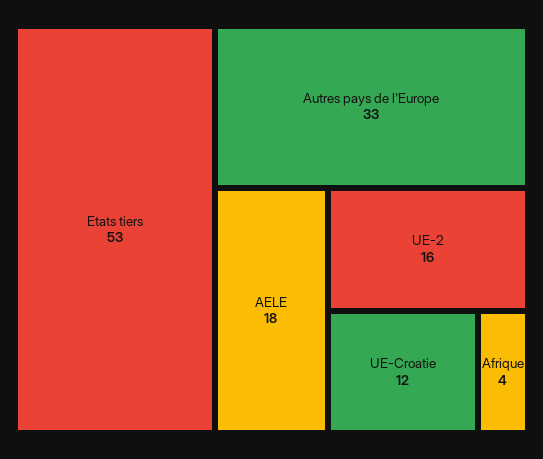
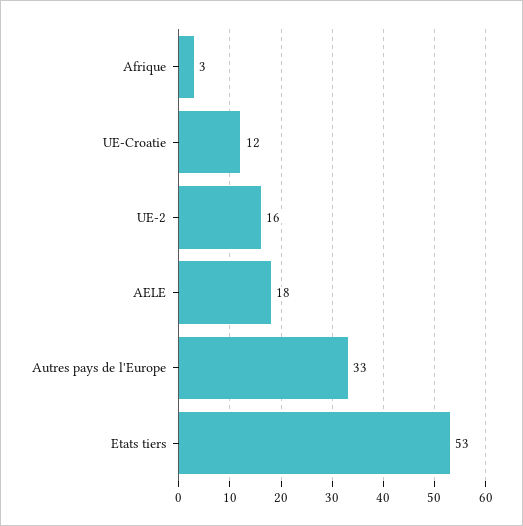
  {
    "Etats tiers": 53,
    "Autres pays de l'Europe": 33,
    "AELE": 18,
    "UE-2": 16,
    "UE-Croatie": 12,
-   "Afrique": 4
+   "Afrique": 3
  }

